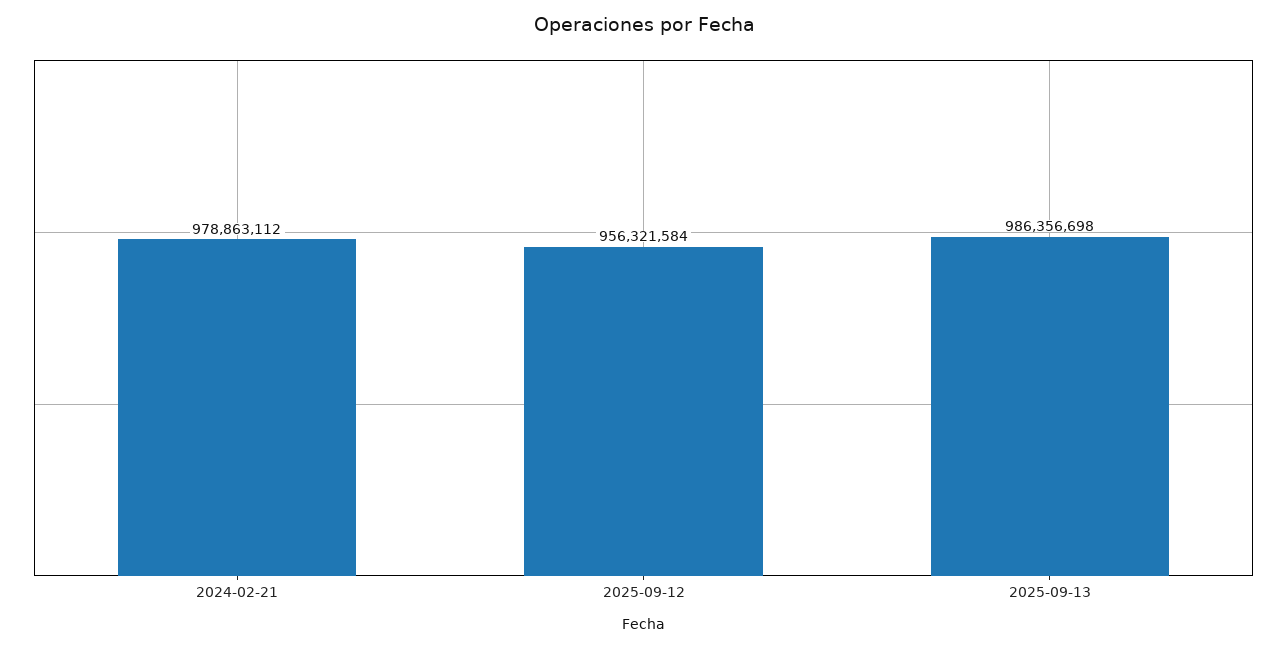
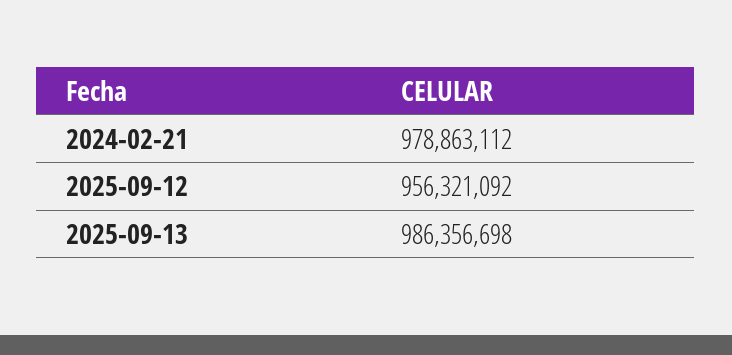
  {
    "2024-02-21": 978863112,
-   "2025-09-12": 956321584,
+   "2025-09-12": 956321092,
    "2025-09-13": 986356698
  }

